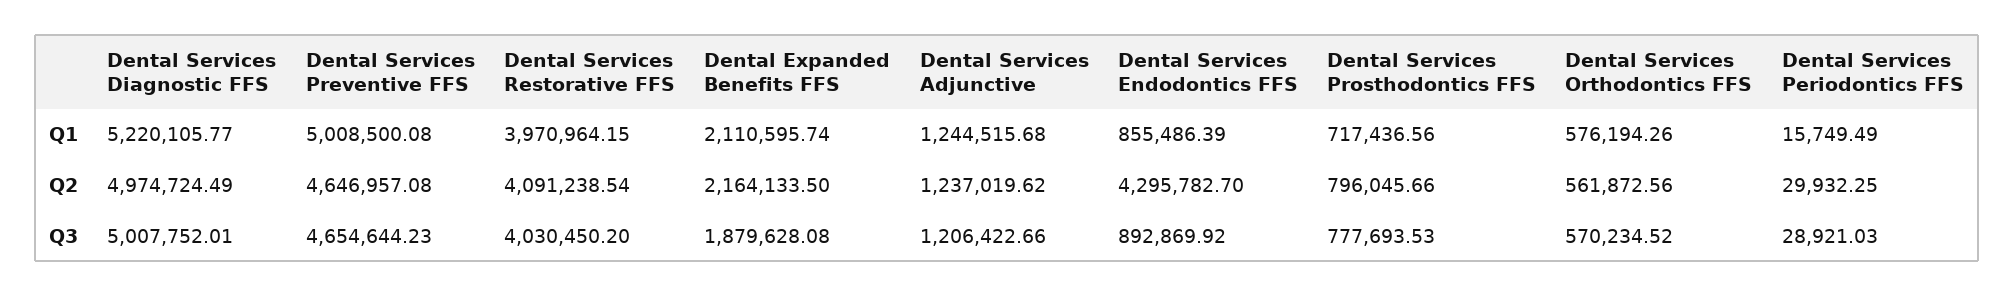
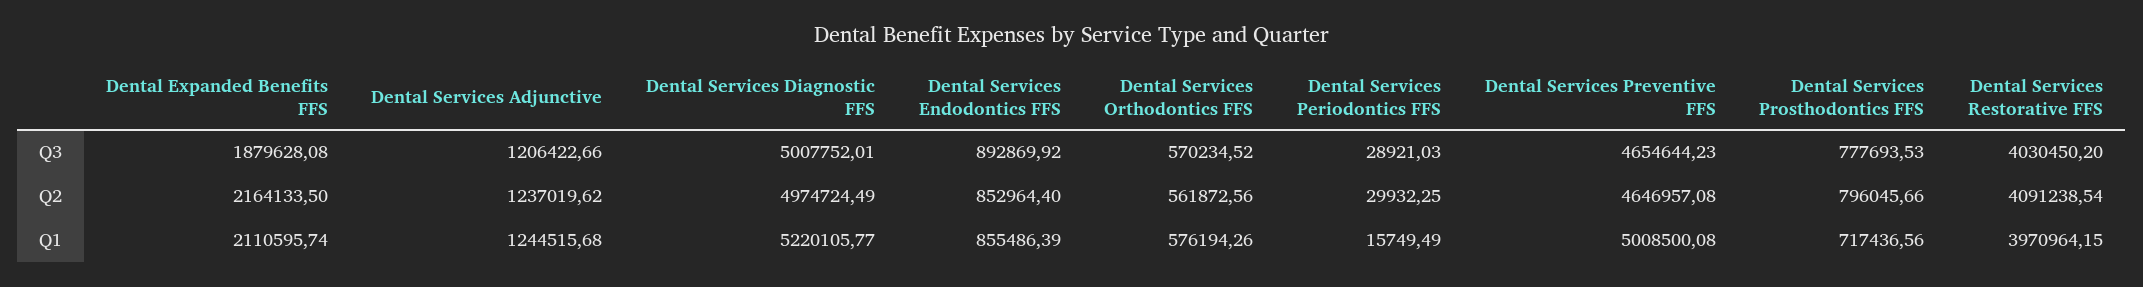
  {
    "Dental Services Diagnostic FFS": {
      "Q1": 5220105.77,
      "Q2": 4974724.49,
      "Q3": 5007752.01
    },
    "Dental Services Preventive FFS": {
      "Q1": 5008500.08,
      "Q2": 4646957.08,
      "Q3": 4654644.23
    },
    "Dental Services Restorative FFS": {
      "Q1": 3970964.15,
      "Q2": 4091238.54,
      "Q3": 4030450.2
    },
    "Dental Expanded Benefits FFS": {
      "Q1": 2110595.74,
      "Q2": 2164133.5,
      "Q3": 1879628.08
    },
    "Dental Services Adjunctive": {
      "Q1": 1244515.68,
      "Q2": 1237019.62,
      "Q3": 1206422.66
    },
    "Dental Services Endodontics FFS": {
      "Q1": 855486.39,
-     "Q2": 4295782.7,
+     "Q2": 852964.4,
      "Q3": 892869.92
    },
    "Dental Services Prosthodontics FFS": {
      "Q1": 717436.56,
      "Q2": 796045.66,
      "Q3": 777693.53
    },
    "Dental Services Orthodontics FFS": {
      "Q1": 576194.26,
      "Q2": 561872.56,
      "Q3": 570234.52
    },
    "Dental Services Periodontics FFS": {
      "Q1": 15749.49,
      "Q2": 29932.25,
      "Q3": 28921.03
    }
  }

